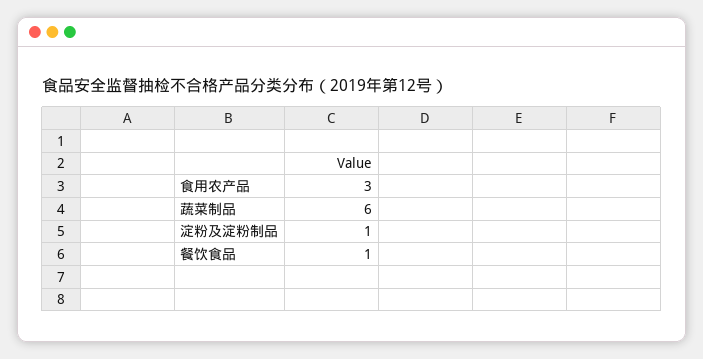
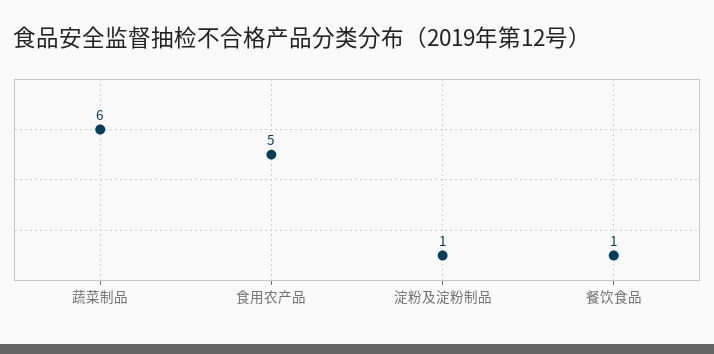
  {
-   "食用农产品": 3,
+   "食用农产品": 5,
    "蔬菜制品": 6,
    "淀粉及淀粉制品": 1,
    "餐饮食品": 1
  }

